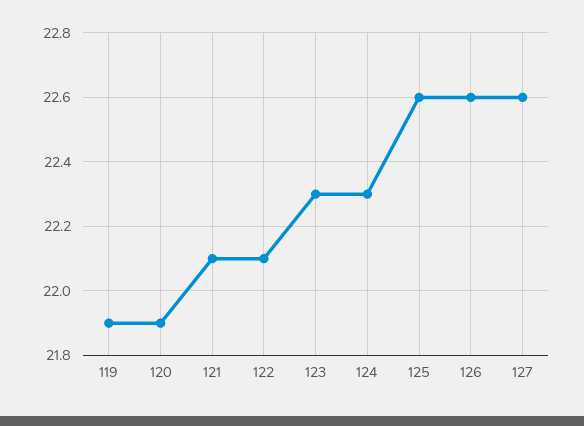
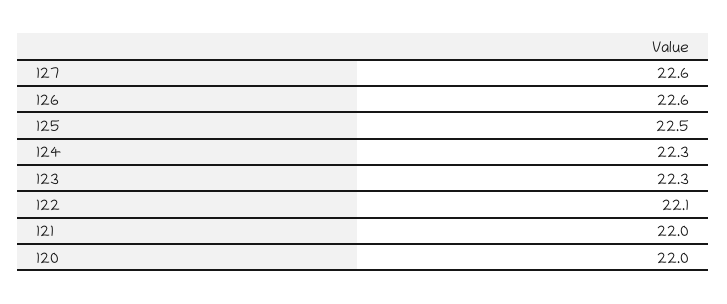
  {
-   "119": 21.9,
-   "120": 21.9,
+   "120": 22,
-   "121": 22.1,
+   "121": 22,
    "122": 22.1,
    "123": 22.3,
    "124": 22.3,
-   "125": 22.6,
+   "125": 22.5,
    "126": 22.6,
    "127": 22.6
  }

